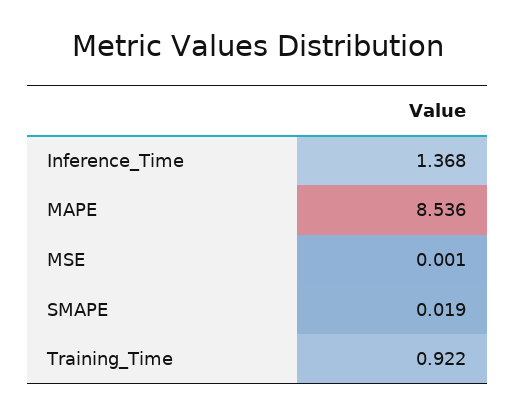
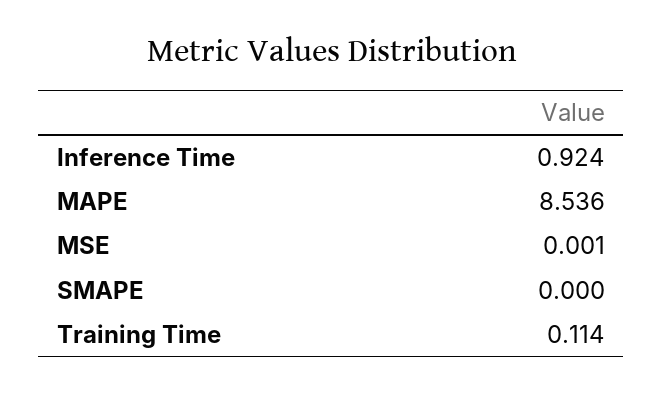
  {
-   "Inference_Time": 1.368,
+   "Inference_Time": 0.924,
    "MAPE": 8.536,
    "MSE": 0.001,
-   "SMAPE": 0.019,
+   "SMAPE": 0,
-   "Training_Time": 0.922
+   "Training_Time": 0.114
  }

